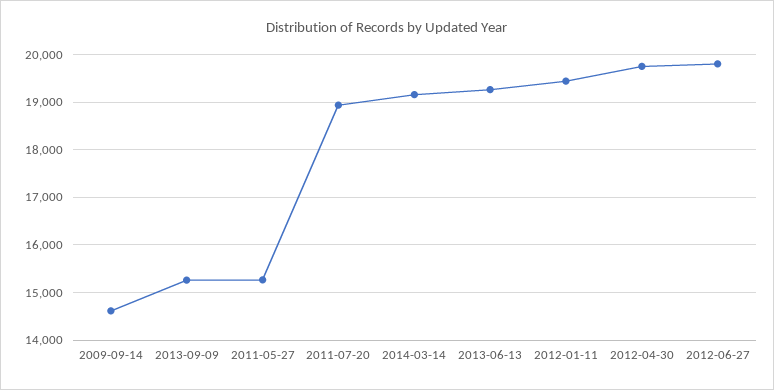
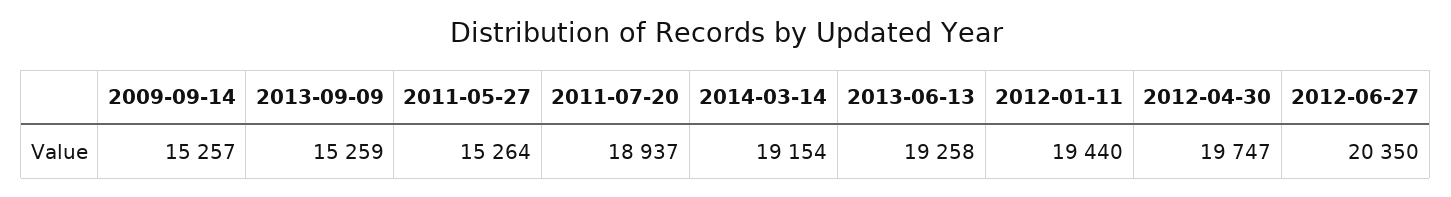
  {
-   "2009-09-14": 14600,
+   "2009-09-14": 15257,
    "2013-09-09": 15259,
    "2011-05-27": 15264,
    "2011-07-20": 18937,
    "2014-03-14": 19154,
    "2013-06-13": 19258,
    "2012-01-11": 19440,
    "2012-04-30": 19747,
-   "2012-06-27": 19800
+   "2012-06-27": 20350
  }

